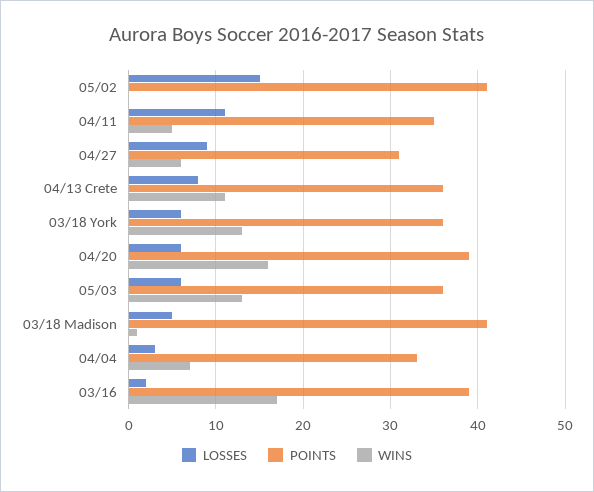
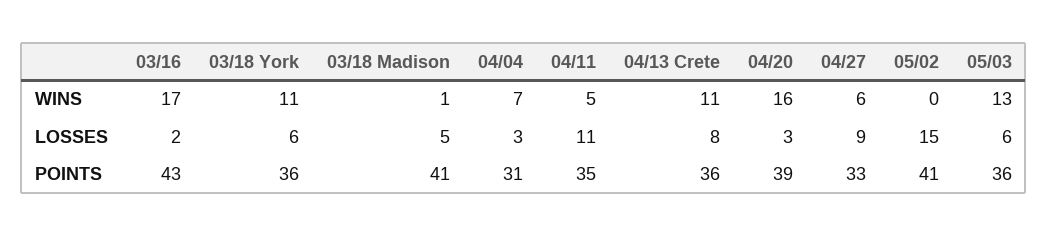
  {
    "LOSSES": {
      "05/02": 15,
      "04/11": 11,
      "04/27": 9,
      "04/13 Crete": 8,
      "03/18 York": 6,
-     "04/20": 6,
+     "04/20": 3,
      "05/03": 6,
      "03/18 Madison": 5,
      "04/04": 3,
      "03/16": 2
    },
    "POINTS": {
      "05/02": 41,
      "04/11": 35,
-     "04/27": 31,
+     "04/27": 33,
      "04/13 Crete": 36,
      "03/18 York": 36,
      "04/20": 39,
      "05/03": 36,
      "03/18 Madison": 41,
-     "04/04": 33,
+     "04/04": 31,
-     "03/16": 39
+     "03/16": 43
    },
    "WINS": {
      "05/02": 0,
      "04/11": 5,
      "04/27": 6,
      "04/13 Crete": 11,
-     "03/18 York": 13,
+     "03/18 York": 11,
      "04/20": 16,
      "05/03": 13,
      "03/18 Madison": 1,
      "04/04": 7,
      "03/16": 17
    }
  }

